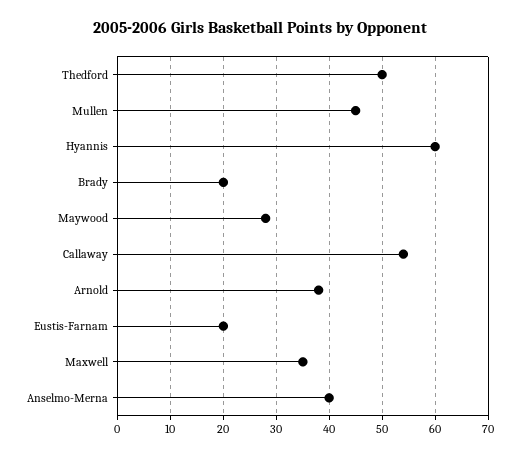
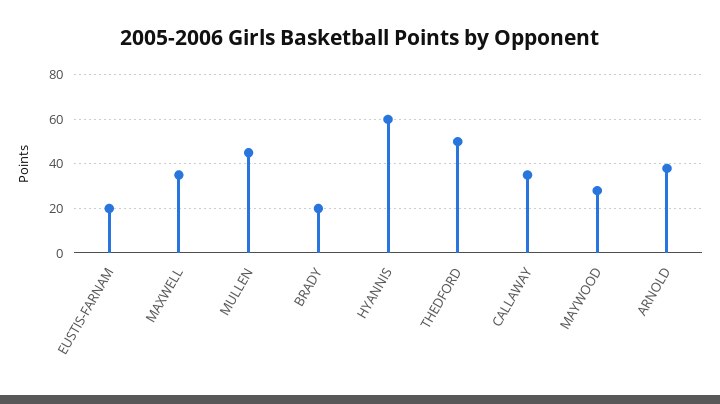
  {
    "Thedford": 50,
    "Mullen": 45,
    "Hyannis": 60,
    "Brady": 20,
    "Maywood": 30,
-   "Callaway": 55,
+   "Callaway": 35,
    "Arnold": 40,
    "Eustis-Farnam": 20,
-   "Maxwell": 35,
+   "Maxwell": 35
-   "Anselmo-Merna": 40
  }

